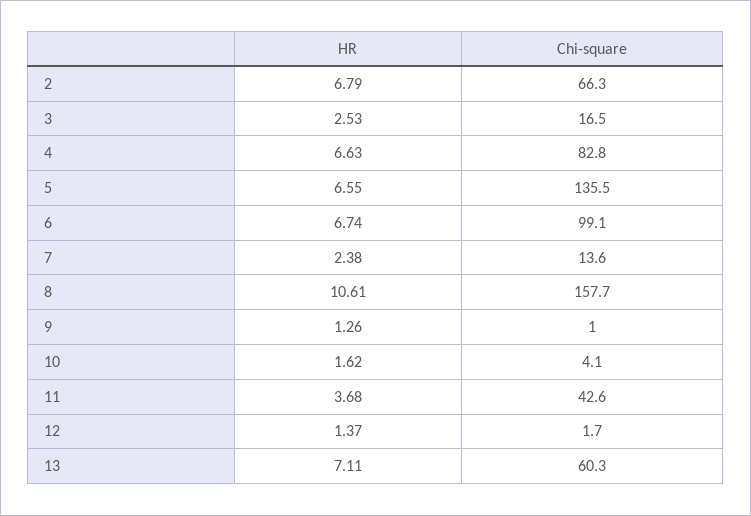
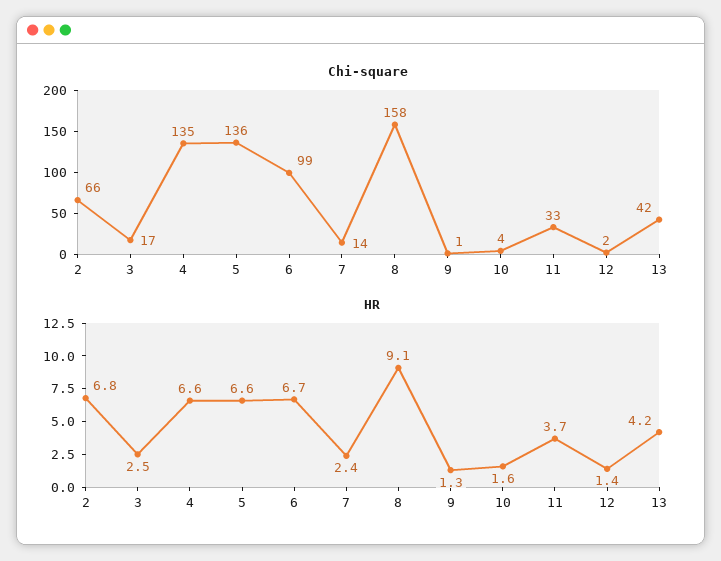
  {
    "HR": {
      "2": 6.79,
      "3": 2.53,
      "4": 6.63,
      "5": 6.55,
      "6": 6.74,
      "7": 2.38,
-     "8": 10.61,
+     "8": 9.1,
      "9": 1.26,
      "10": 1.62,
      "11": 3.68,
      "12": 1.37,
-     "13": 7.11
+     "13": 4.2
    },
    "Chi-square": {
      "2": 66.3,
      "3": 16.5,
-     "4": 82.8,
+     "4": 135,
      "5": 135.5,
      "6": 99.1,
      "7": 13.6,
      "8": 157.7,
      "9": 1,
      "10": 4.1,
-     "11": 42.6,
+     "11": 33,
      "12": 1.7,
-     "13": 60.3
+     "13": 42
    }
  }

